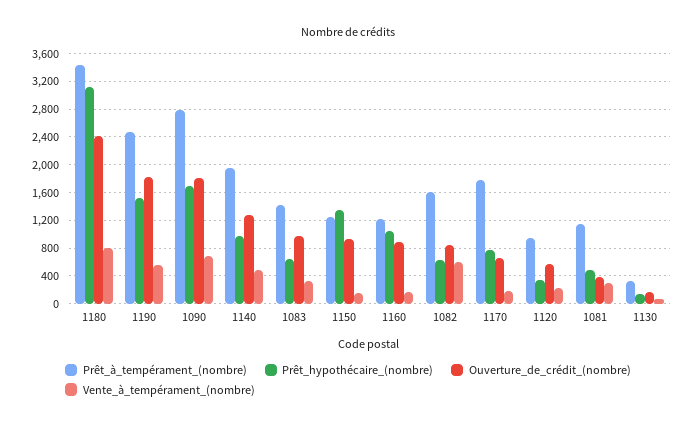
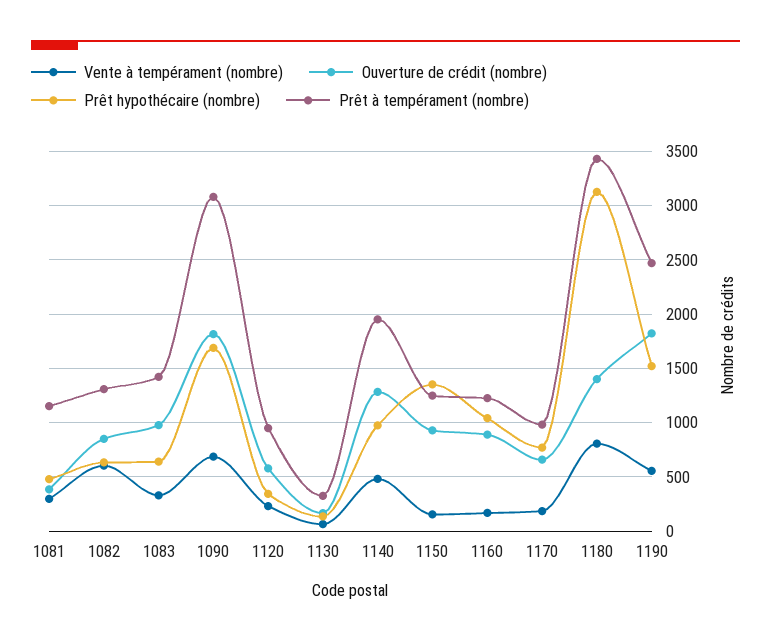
  {
    "Prêt_à_tempérament_(nombre)": {
      "1180": 3400,
      "1190": 2500,
-     "1090": 2800,
+     "1090": 3100,
      "1140": 2000,
      "1083": 1400,
      "1150": 1200,
      "1160": 1200,
-     "1082": 1600,
+     "1082": 1300,
-     "1170": 1800,
+     "1170": 1000,
      "1120": 900,
      "1081": 1200,
      "1130": 300
    },
    "Prêt_hypothécaire_(nombre)": {
      "1180": 3100,
      "1190": 1500,
      "1090": 1700,
      "1140": 1000,
      "1083": 600,
      "1150": 1400,
      "1160": 1000,
      "1082": 600,
      "1170": 800,
      "1120": 300,
      "1081": 500,
      "1130": 100
    },
    "Ouverture_de_crédit_(nombre)": {
-     "1180": 2400,
+     "1180": 1400,
      "1190": 1800,
      "1090": 1800,
      "1140": 1300,
      "1083": 1000,
      "1150": 900,
      "1160": 900,
      "1082": 900,
      "1170": 700,
      "1120": 600,
      "1081": 400,
      "1130": 200
    },
    "Vente_à_tempérament_(nombre)": {
      "1180": 800,
      "1190": 600,
      "1090": 700,
      "1140": 500,
      "1083": 300,
      "1150": 200,
      "1160": 200,
      "1082": 600,
      "1170": 200,
      "1120": 200,
      "1081": 300,
      "1130": 100
    }
  }

